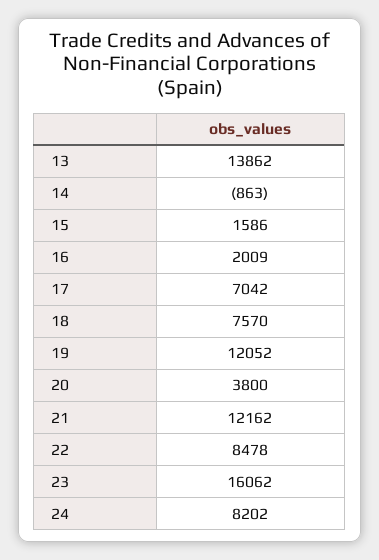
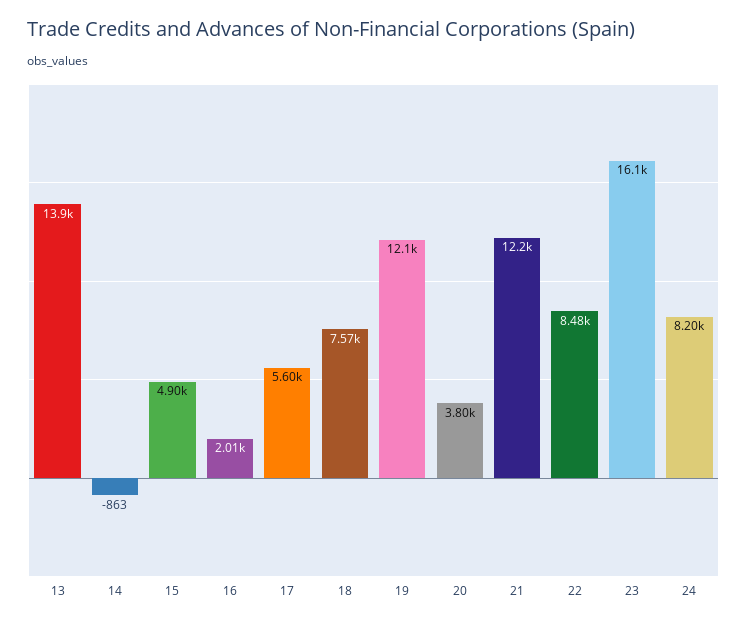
  {
    "13": 13862,
    "14": -863,
-   "15": 1586,
+   "15": 4900,
    "16": 2009,
-   "17": 7042,
+   "17": 5600,
    "18": 7570,
    "19": 12052,
    "20": 3800,
    "21": 12162,
    "22": 8478,
    "23": 16062,
    "24": 8202
  }

